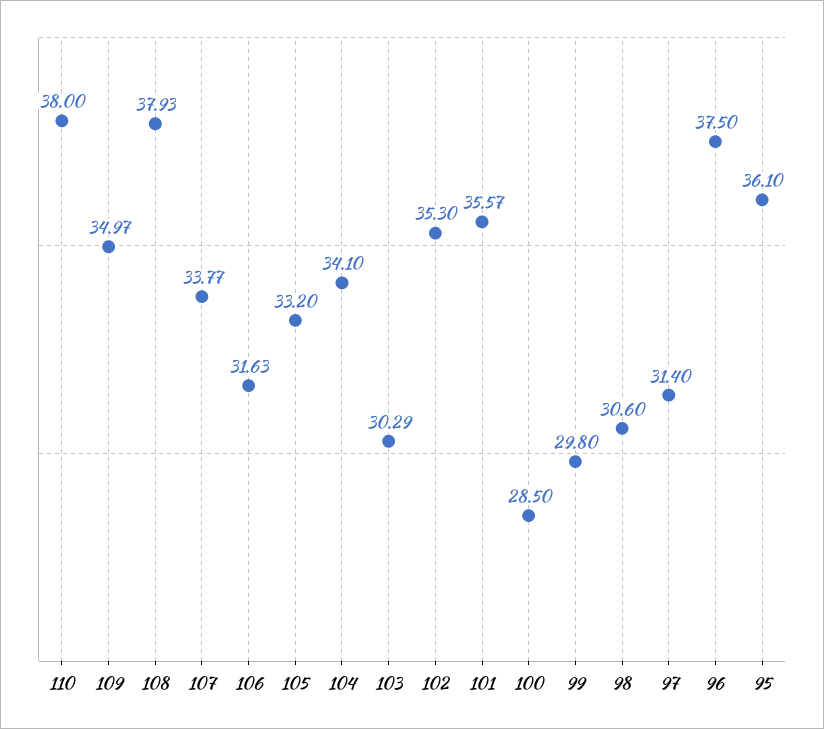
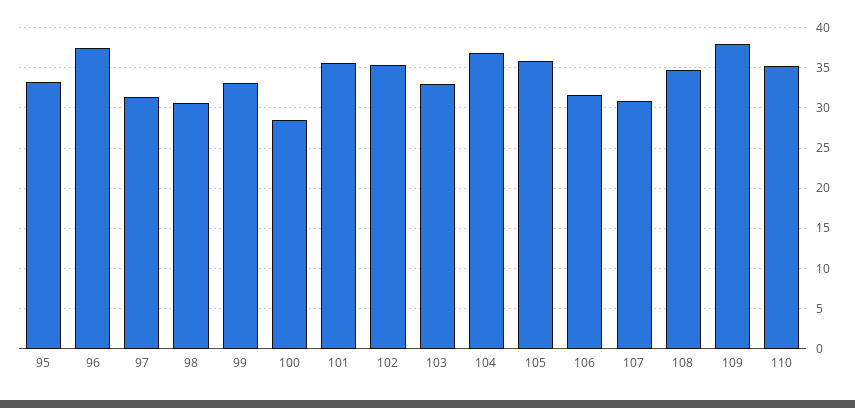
  {
-   "110": 38,
+   "110": 35,
-   "109": 34.97,
+   "109": 38,
-   "108": 37.93,
+   "108": 35,
-   "107": 33.77,
+   "107": 31,
    "106": 31.63,
-   "105": 33.2,
+   "105": 36,
-   "104": 34.1,
+   "104": 37,
-   "103": 30.29,
+   "103": 33,
    "102": 35.3,
    "101": 35.57,
    "100": 28.5,
-   "99": 29.8,
+   "99": 33,
    "98": 30.6,
    "97": 31.4,
    "96": 37.5,
-   "95": 36.1
+   "95": 33
  }

